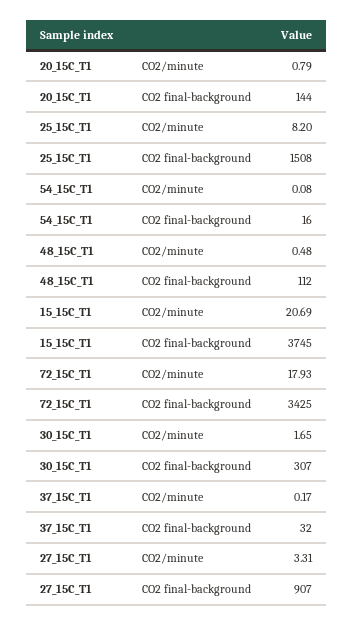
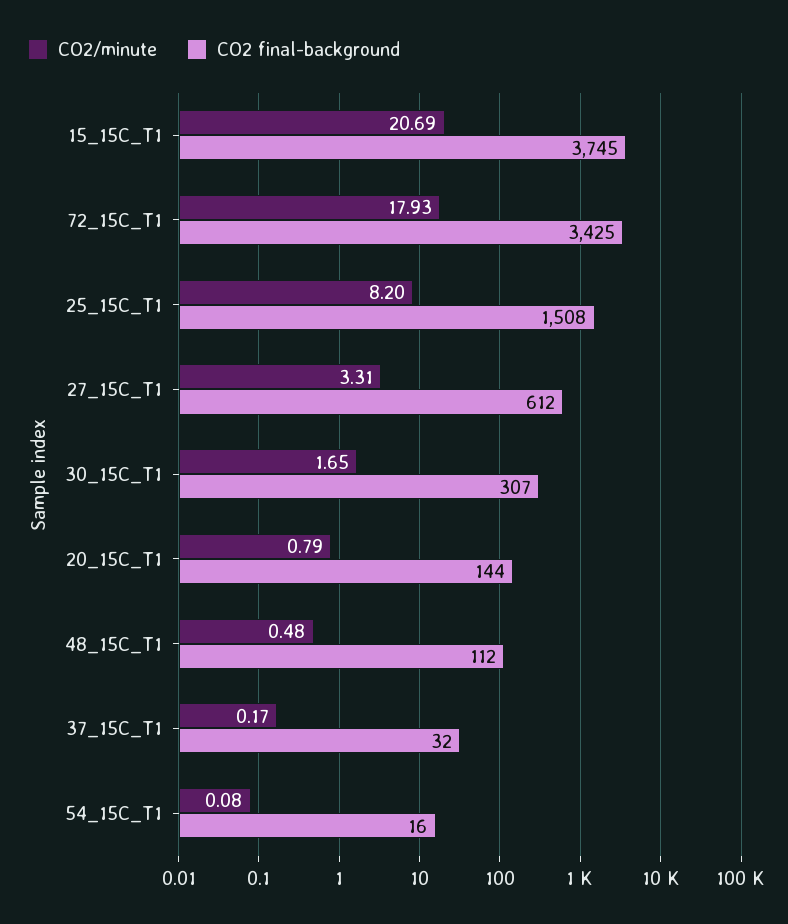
  {
    "CO2/minute": {
      "20_15C_T1": 0.79,
      "25_15C_T1": 8.2,
      "54_15C_T1": 0.08,
      "48_15C_T1": 0.48,
      "15_15C_T1": 20.69,
      "72_15C_T1": 17.93,
      "30_15C_T1": 1.65,
      "37_15C_T1": 0.17,
      "27_15C_T1": 3.31
    },
    "CO2 final-background": {
      "20_15C_T1": 144,
      "25_15C_T1": 1508,
      "54_15C_T1": 16,
      "48_15C_T1": 112,
      "15_15C_T1": 3745,
      "72_15C_T1": 3425,
      "30_15C_T1": 307,
      "37_15C_T1": 32,
-     "27_15C_T1": 907
+     "27_15C_T1": 612
    }
  }

